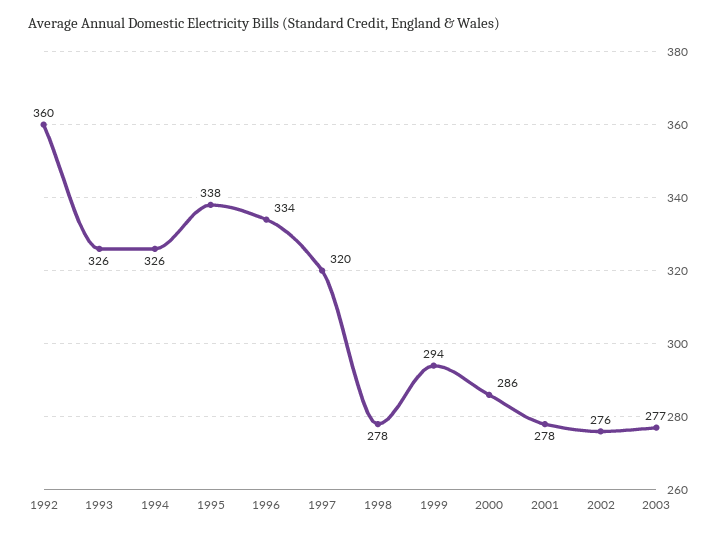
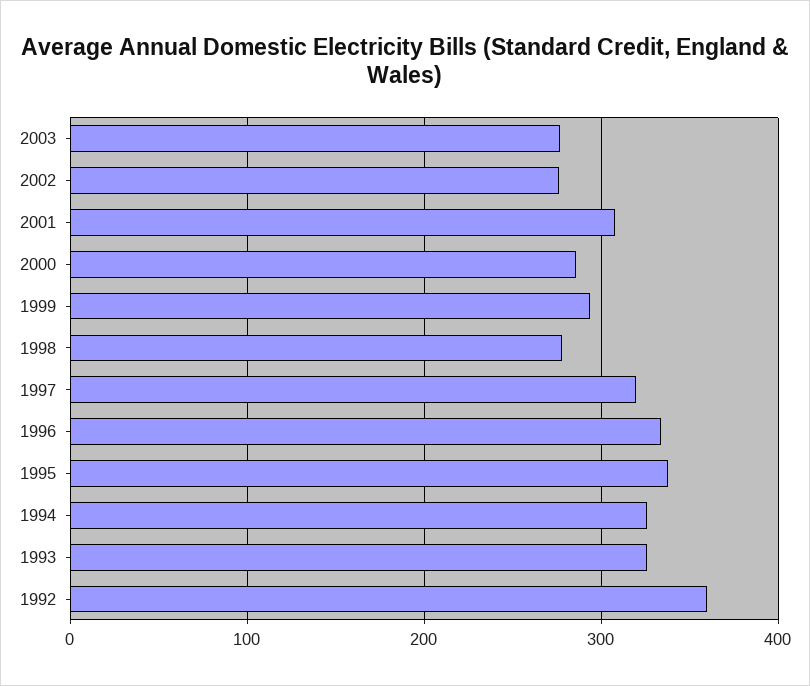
  {
    "1992": 360,
    "1993": 326,
    "1994": 326,
    "1995": 338,
    "1996": 334,
    "1997": 320,
    "1998": 278,
    "1999": 294,
    "2000": 286,
-   "2001": 278,
+   "2001": 310,
    "2002": 276,
    "2003": 277
  }

